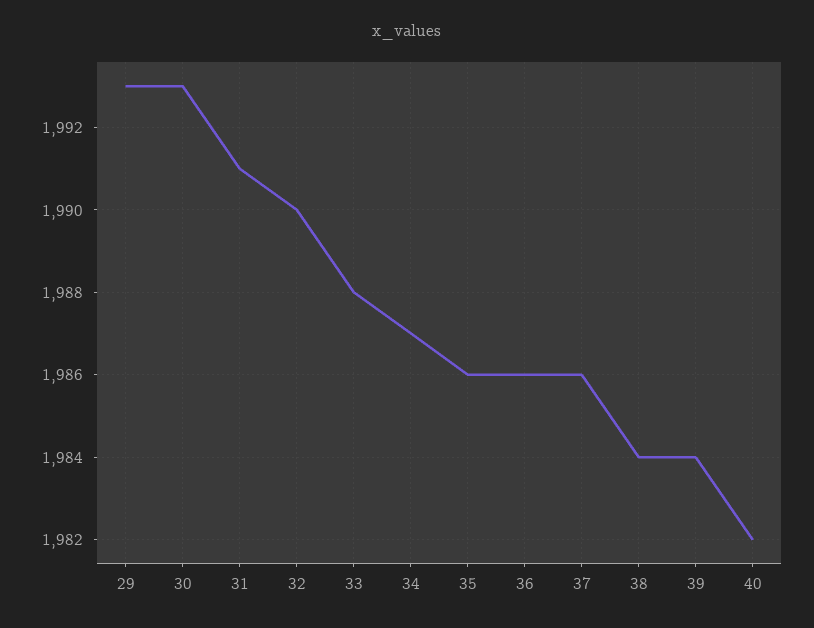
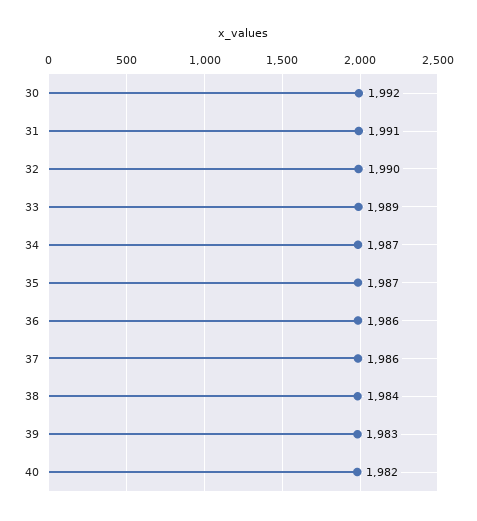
  {
-   "29": 1993,
-   "30": 1993,
+   "30": 1992,
    "31": 1991,
    "32": 1990,
-   "33": 1988,
+   "33": 1989,
    "34": 1987,
-   "35": 1986,
+   "35": 1987,
    "36": 1986,
    "37": 1986,
    "38": 1984,
-   "39": 1984,
+   "39": 1983,
    "40": 1982
  }

